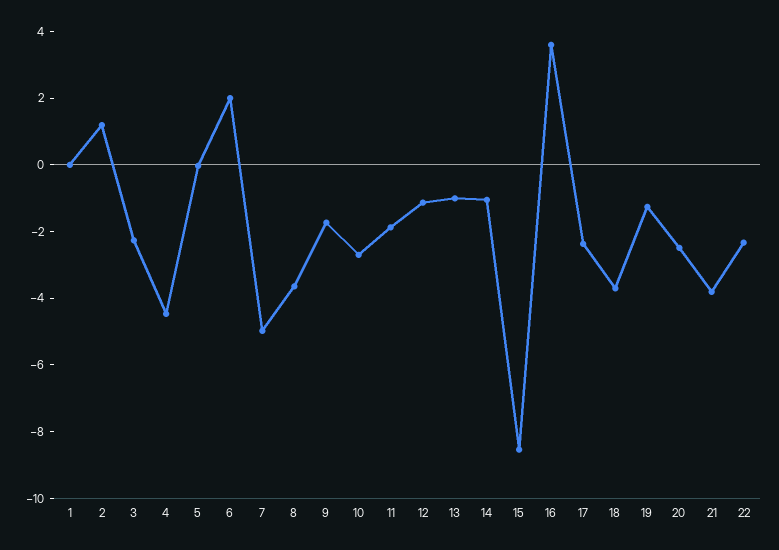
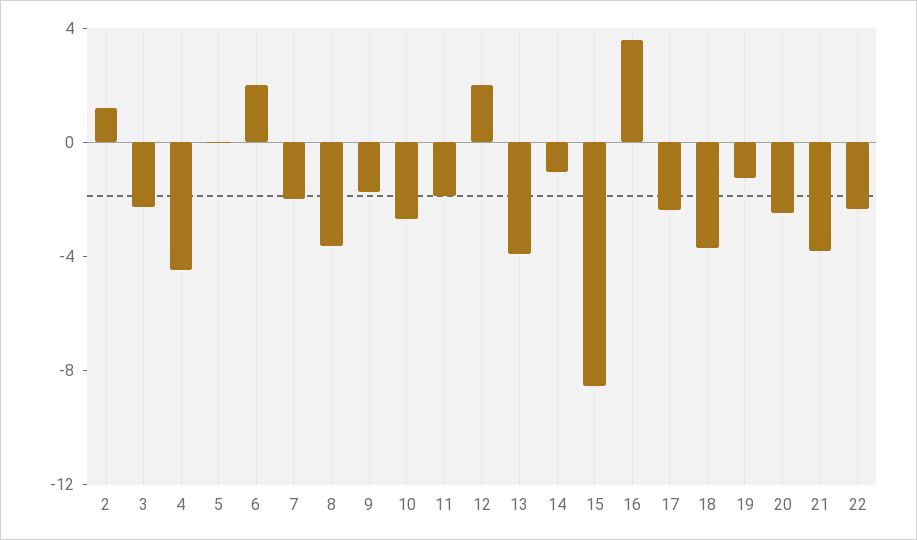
  {
-   "1": 0,
    "2": 1,
    "3": -2.5,
    "4": -4.5,
    "5": 0,
    "6": 2,
-   "7": -5,
+   "7": -2,
    "8": -3.5,
    "9": -1.5,
    "10": -2.5,
    "11": -2,
-   "12": -1,
+   "12": 2,
-   "13": -1,
+   "13": -4,
    "14": -1,
    "15": -8.5,
    "16": 3.5,
    "17": -2.5,
    "18": -3.5,
    "19": -1.5,
    "20": -2.5,
    "21": -4,
    "22": -2.5
  }

